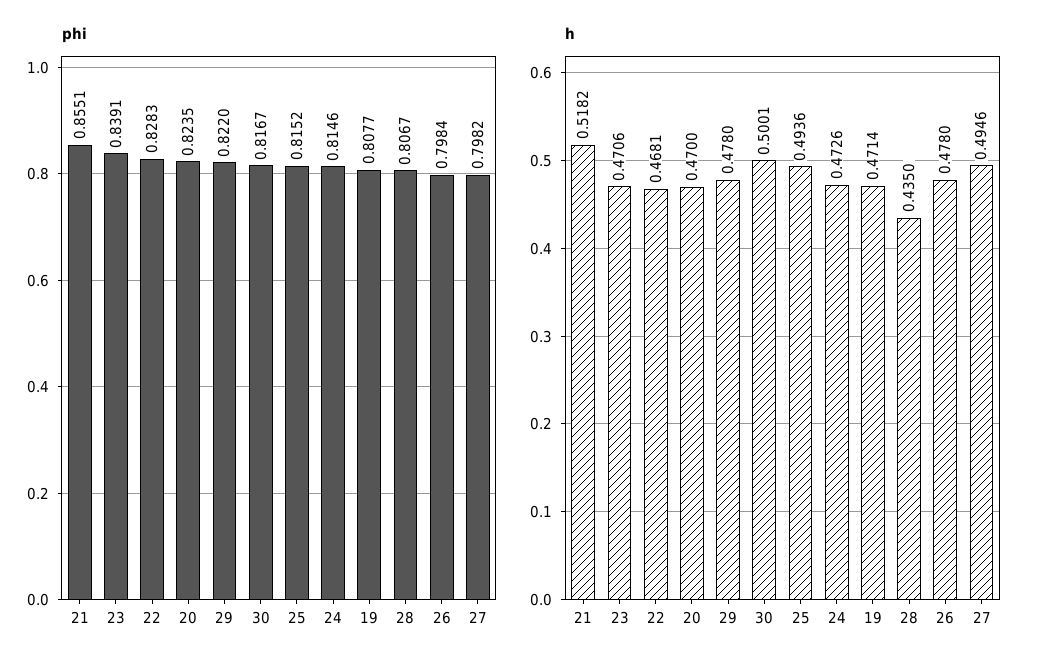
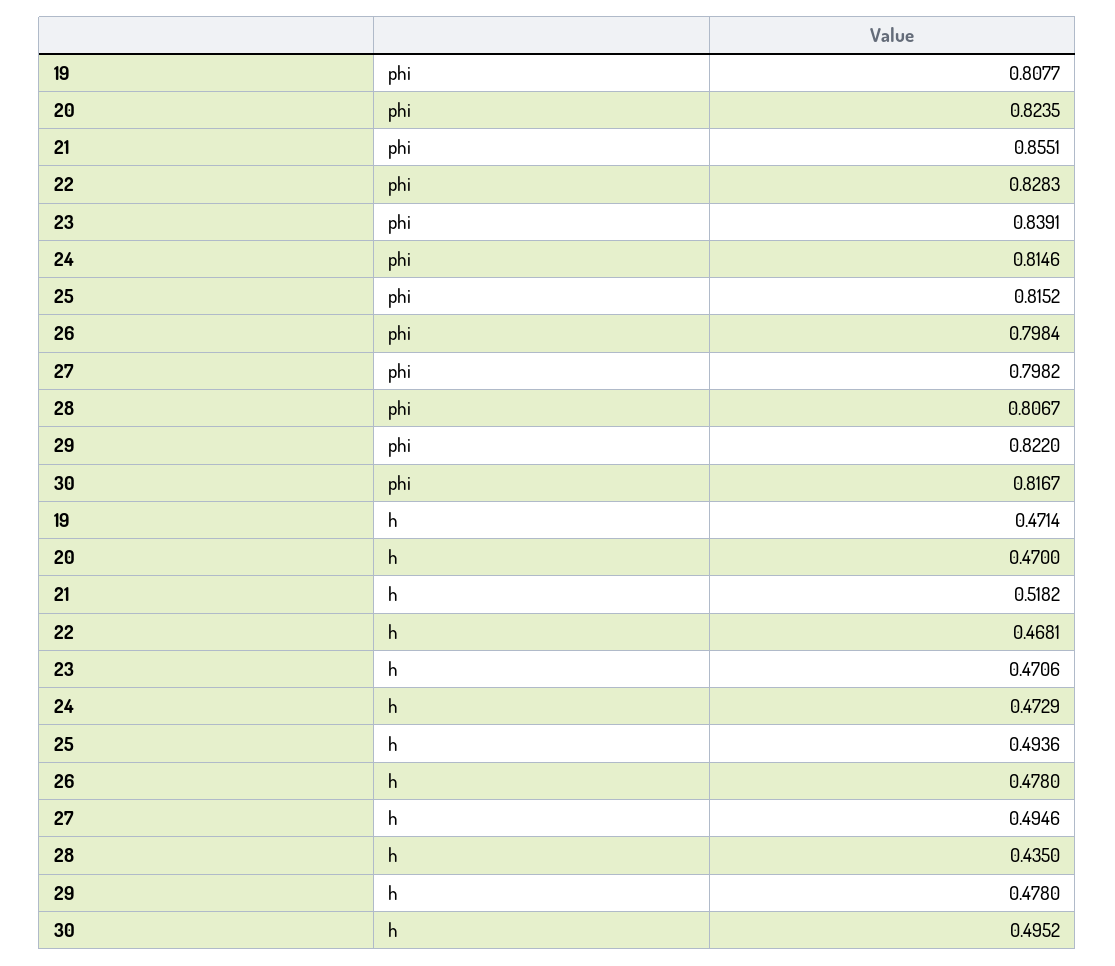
  {
    "phi": {
      "21": 0.8551,
      "23": 0.8391,
      "22": 0.8283,
      "20": 0.8235,
      "29": 0.822,
      "30": 0.8167,
      "25": 0.8152,
      "24": 0.8146,
      "19": 0.8077,
      "28": 0.8067,
      "26": 0.7984,
      "27": 0.7982
    },
    "h": {
      "21": 0.5182,
      "23": 0.4706,
      "22": 0.4681,
      "20": 0.47,
      "29": 0.478,
-     "30": 0.5001,
+     "30": 0.4952,
      "25": 0.4936,
-     "24": 0.4726,
+     "24": 0.4729,
      "19": 0.4714,
      "28": 0.435,
      "26": 0.478,
      "27": 0.4946
    }
  }

